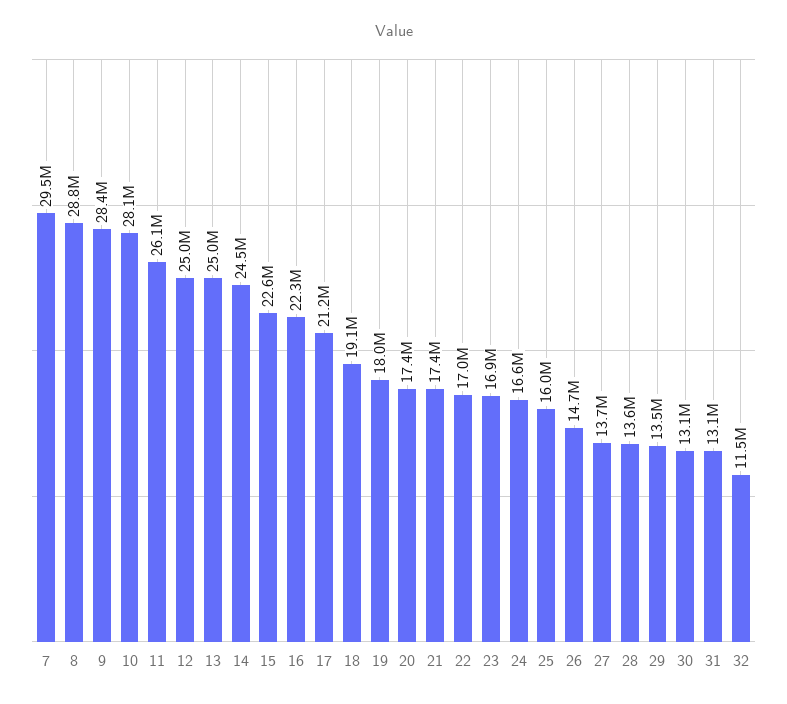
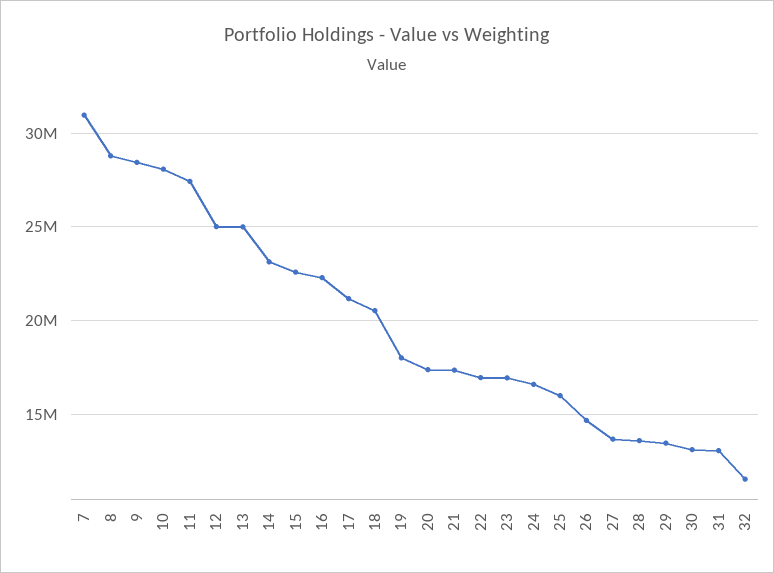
  {
-   "7": 29500000,
+   "7": 31000000,
    "8": 28800000,
    "9": 28400000,
    "10": 28100000,
-   "11": 26100000,
+   "11": 27500000,
    "12": 25000000,
    "13": 25000000,
-   "14": 24500000,
+   "14": 23000000,
    "15": 22600000,
    "16": 22300000,
    "17": 21200000,
-   "18": 19100000,
+   "18": 20500000,
    "19": 18000000,
    "20": 17400000,
    "21": 17400000,
    "22": 17000000,
    "23": 16900000,
    "24": 16600000,
    "25": 16000000,
    "26": 14700000,
    "27": 13700000,
    "28": 13600000,
    "29": 13500000,
    "30": 13100000,
    "31": 13100000,
    "32": 11500000
  }

